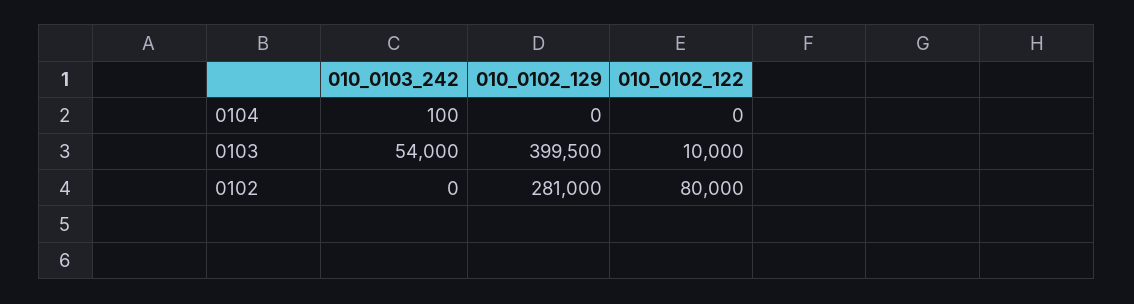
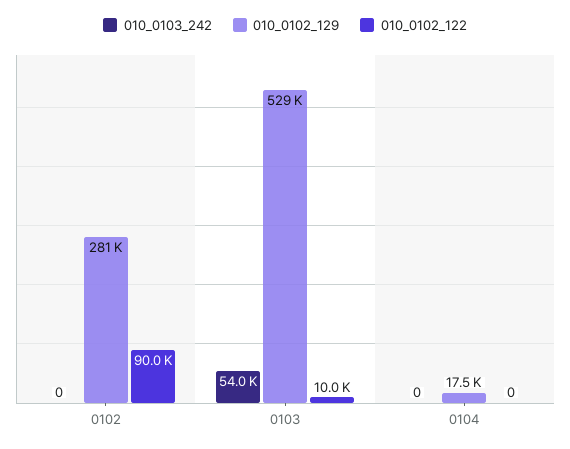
  {
    "010_0103_242": {
-     "0104": 100,
+     "0104": 0,
      "0103": 54000,
      "0102": 0
    },
    "010_0102_129": {
-     "0104": 0,
+     "0104": 17500,
-     "0103": 399500,
+     "0103": 529000,
      "0102": 281000
    },
    "010_0102_122": {
      "0104": 0,
      "0103": 10000,
-     "0102": 80000
+     "0102": 90000
    }
  }

